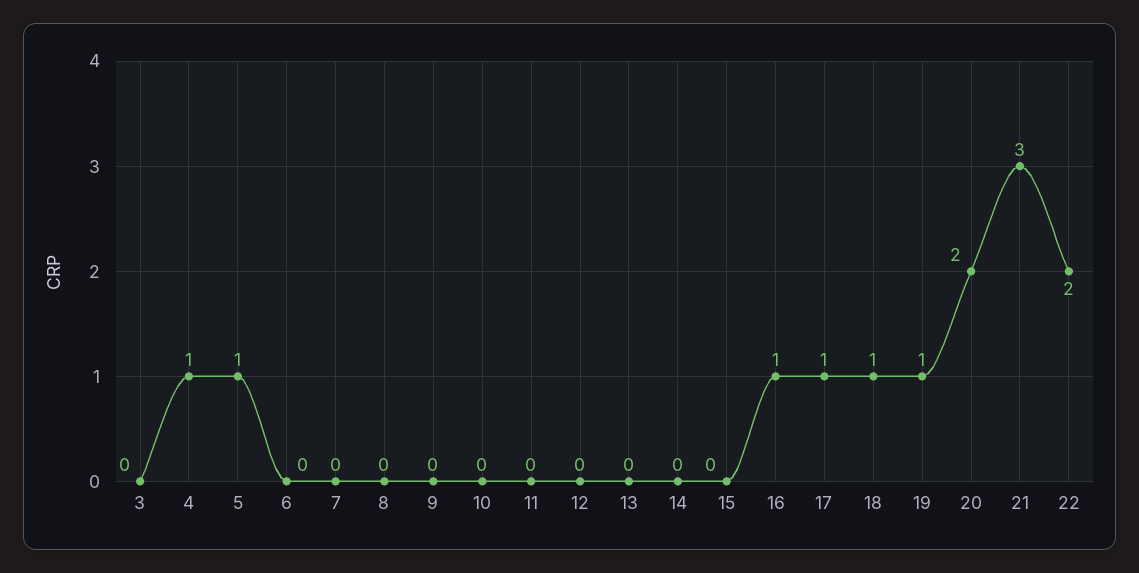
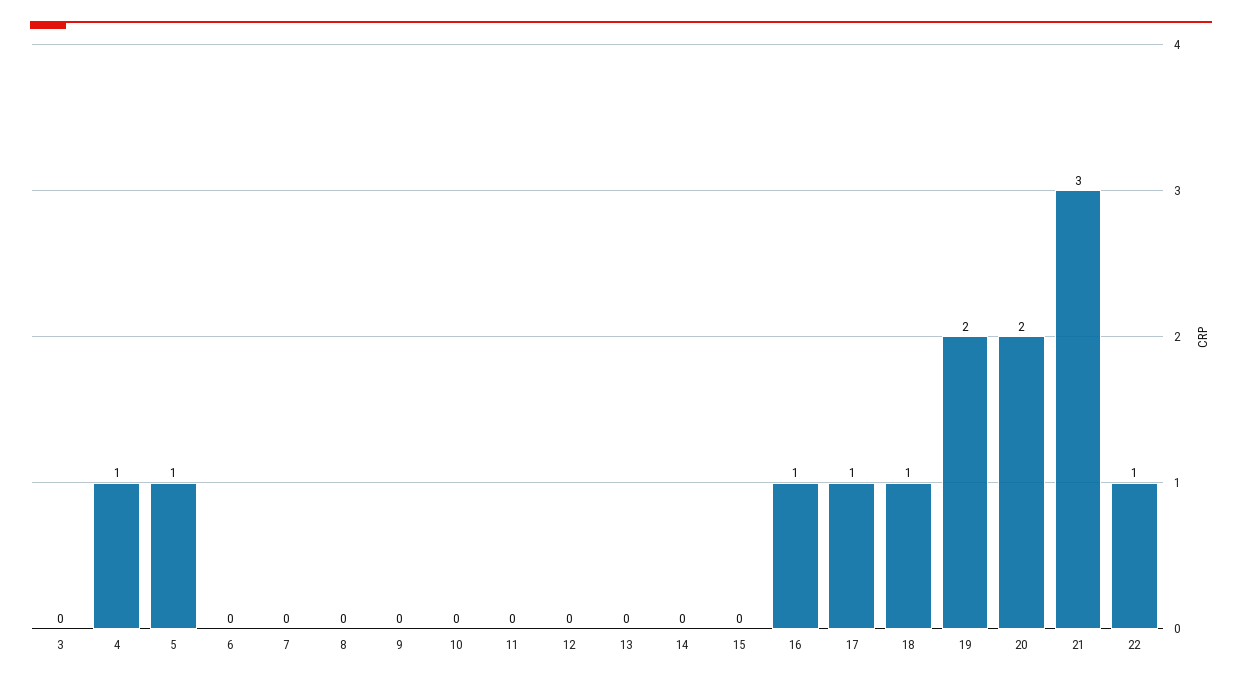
  {
    "3": 0,
    "4": 1,
    "5": 1,
    "6": 0,
    "7": 0,
    "8": 0,
    "9": 0,
    "10": 0,
    "11": 0,
    "12": 0,
    "13": 0,
    "14": 0,
    "15": 0,
    "16": 1,
    "17": 1,
    "18": 1,
-   "19": 1,
+   "19": 2,
    "20": 2,
    "21": 3,
-   "22": 2
+   "22": 1
  }

